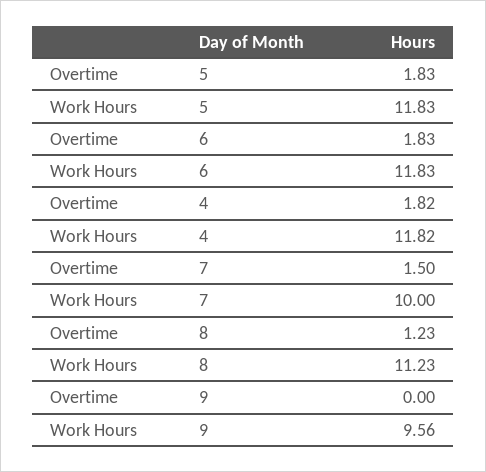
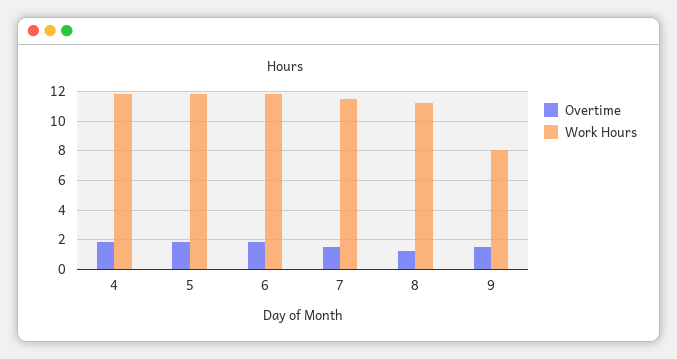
  {
    "Overtime": {
      "5": 1.83,
      "6": 1.83,
      "4": 1.82,
      "7": 1.5,
      "8": 1.23,
-     "9": 0
+     "9": 1.5
    },
    "Work Hours": {
      "5": 11.83,
      "6": 11.83,
      "4": 11.82,
-     "7": 10,
+     "7": 11.5,
      "8": 11.23,
-     "9": 9.56
+     "9": 8
    }
  }

